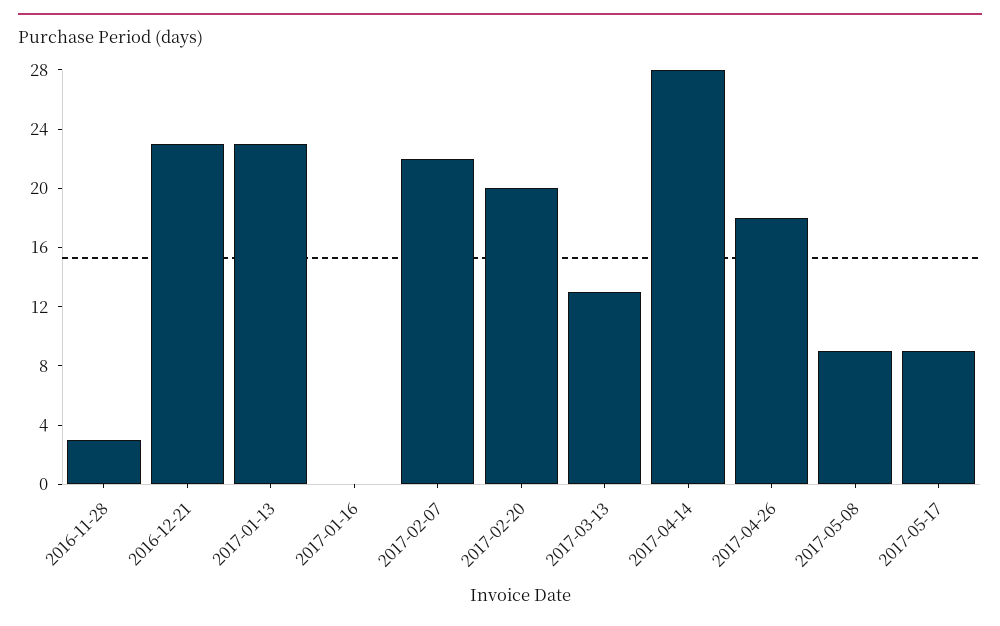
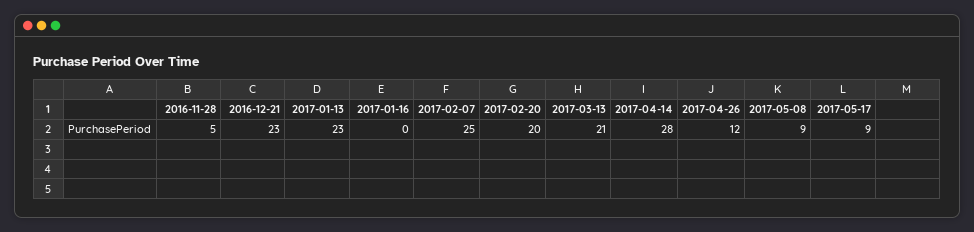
  {
-   "2016-11-28": 3,
+   "2016-11-28": 5,
    "2016-12-21": 23,
    "2017-01-13": 23,
    "2017-01-16": 0,
-   "2017-02-07": 22,
+   "2017-02-07": 25,
    "2017-02-20": 20,
-   "2017-03-13": 13,
+   "2017-03-13": 21,
    "2017-04-14": 28,
-   "2017-04-26": 18,
+   "2017-04-26": 12,
    "2017-05-08": 9,
    "2017-05-17": 9
  }

